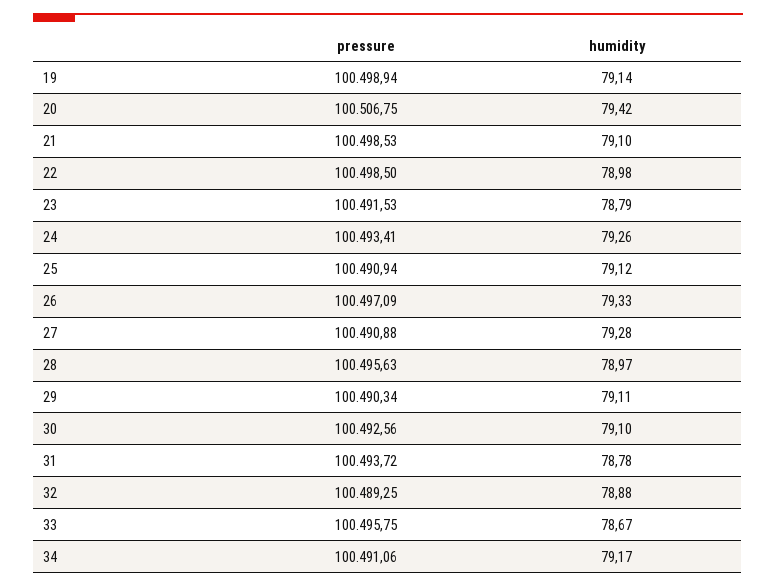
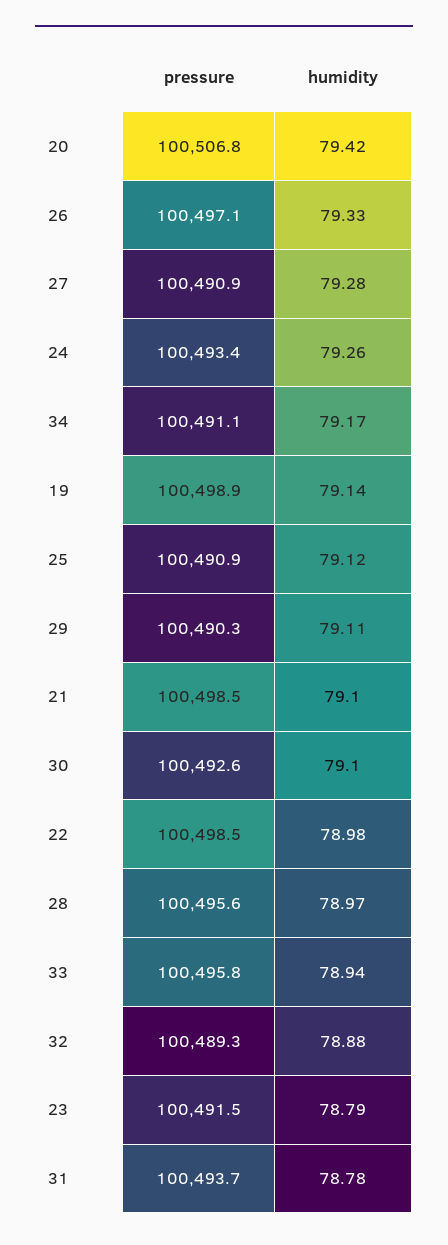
  {
    "pressure": {
      "19": 100498.94,
      "20": 100506.75,
      "21": 100498.53,
      "22": 100498.5,
      "23": 100491.53,
      "24": 100493.41,
      "25": 100490.94,
      "26": 100497.09,
      "27": 100490.88,
      "28": 100495.63,
      "29": 100490.34,
      "30": 100492.56,
      "31": 100493.72,
      "32": 100489.25,
      "33": 100495.75,
      "34": 100491.06
    },
    "humidity": {
      "19": 79.14,
      "20": 79.42,
      "21": 79.1,
      "22": 78.98,
      "23": 78.79,
      "24": 79.26,
      "25": 79.12,
      "26": 79.33,
      "27": 79.28,
      "28": 78.97,
      "29": 79.11,
      "30": 79.1,
      "31": 78.78,
      "32": 78.88,
-     "33": 78.67,
+     "33": 78.94,
      "34": 79.17
    }
  }

